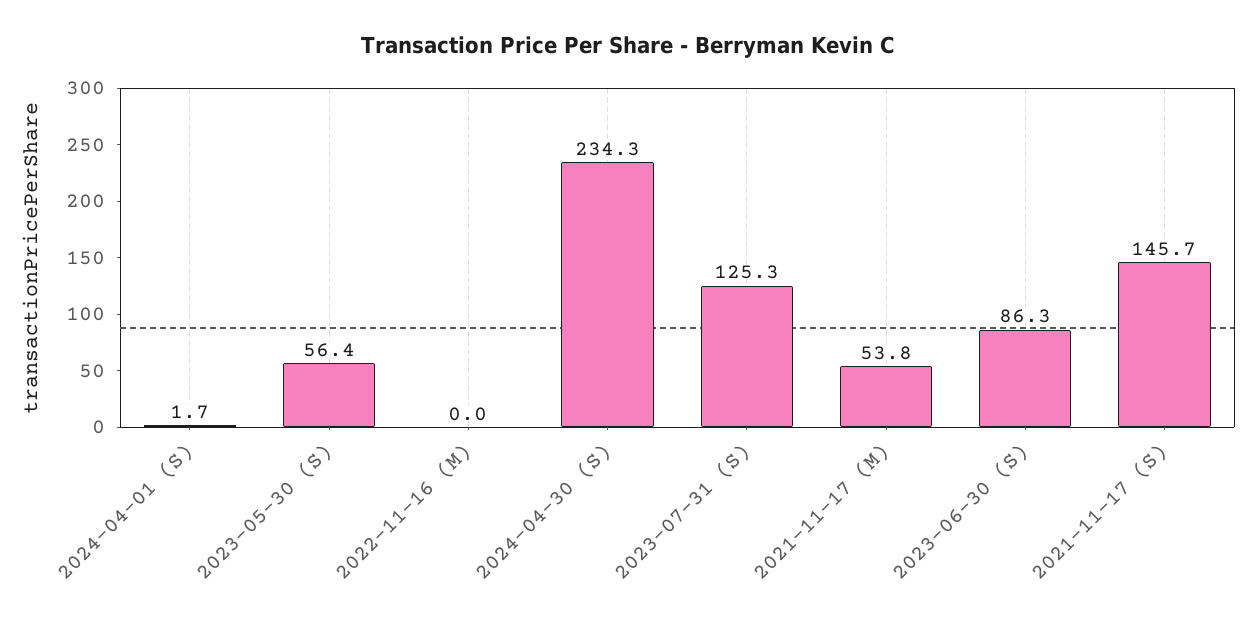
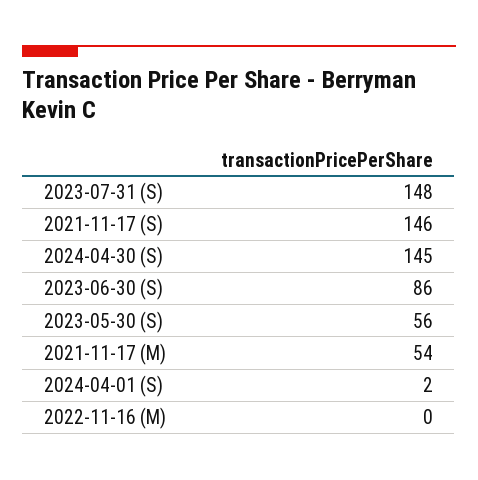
  {
    "2024-04-01 (S)": 1.7,
    "2023-05-30 (S)": 56.4,
    "2022-11-16 (M)": 0,
-   "2024-04-30 (S)": 234.3,
+   "2024-04-30 (S)": 145,
-   "2023-07-31 (S)": 125.3,
+   "2023-07-31 (S)": 148,
    "2021-11-17 (M)": 53.8,
    "2023-06-30 (S)": 86.3,
    "2021-11-17 (S)": 145.7
  }

